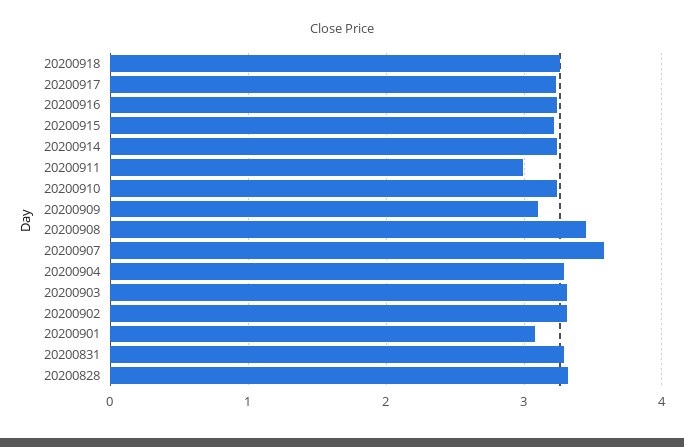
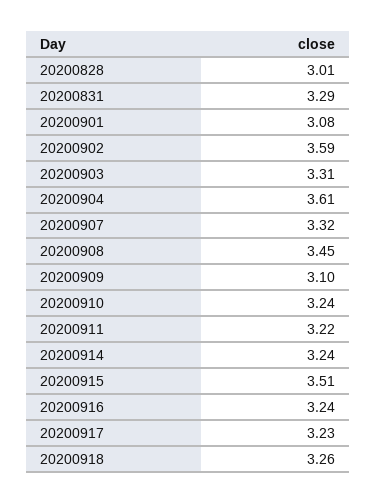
  {
    "20200918": 3.26,
    "20200917": 3.23,
    "20200916": 3.24,
-   "20200915": 3.2,
+   "20200915": 3.51,
    "20200914": 3.24,
-   "20200911": 3,
+   "20200911": 3.22,
    "20200910": 3.24,
    "20200909": 3.1,
    "20200908": 3.45,
-   "20200907": 3.6,
+   "20200907": 3.32,
-   "20200904": 3.3,
+   "20200904": 3.61,
    "20200903": 3.31,
-   "20200902": 3.3,
+   "20200902": 3.59,
    "20200901": 3.08,
    "20200831": 3.29,
-   "20200828": 3.3
+   "20200828": 3.01
  }

